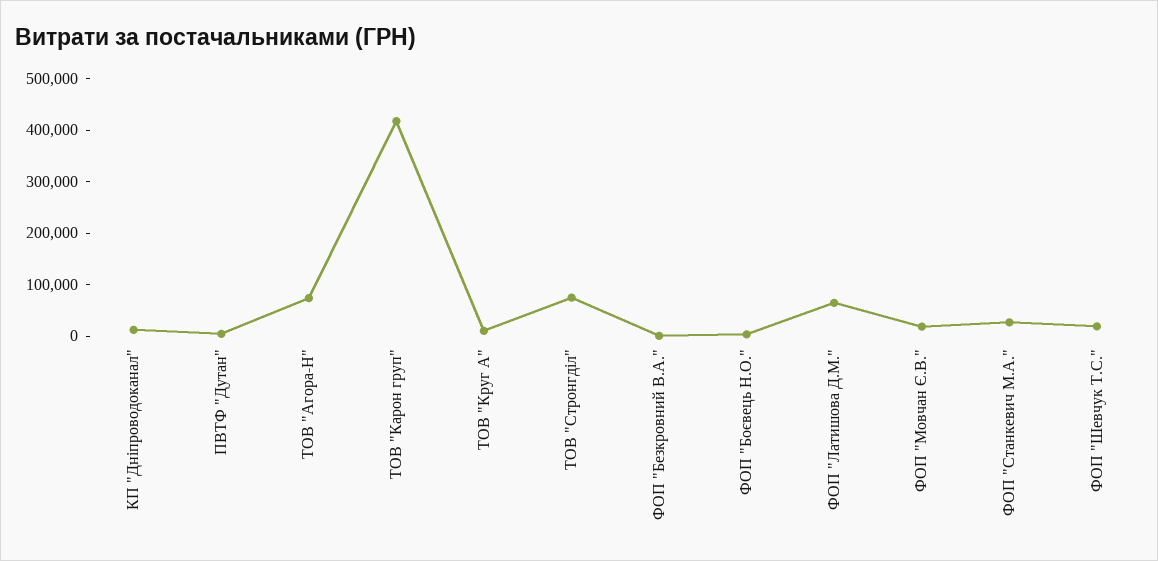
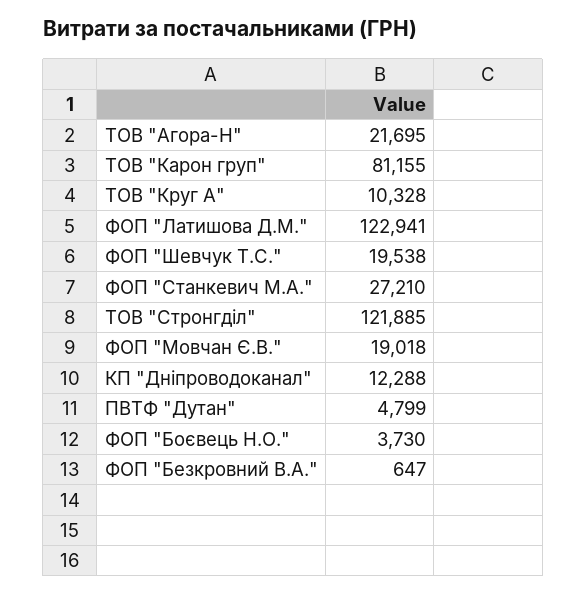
  {
    "КП \"Дніпроводоканал\"": 12288,
    "ПВТФ \"Дутан\"": 4799,
-   "ТОВ \"Агора-Н\"": 80000,
+   "ТОВ \"Агора-Н\"": 21695,
-   "ТОВ \"Карон груп\"": 420000,
+   "ТОВ \"Карон груп\"": 81155,
    "ТОВ \"Круг А\"": 10328,
-   "ТОВ \"Стронгділ\"": 80000,
+   "ТОВ \"Стронгділ\"": 121885,
    "ФОП \"Безкровний В.А.\"": 647,
    "ФОП \"Боєвець Н.О.\"": 3730,
-   "ФОП \"Латишова Д.М.\"": 60000,
+   "ФОП \"Латишова Д.М.\"": 122941,
    "ФОП \"Мовчан Є.В.\"": 19018,
    "ФОП \"Станкевич М.А.\"": 27210,
    "ФОП \"Шевчук Т.С.\"": 19538
  }

